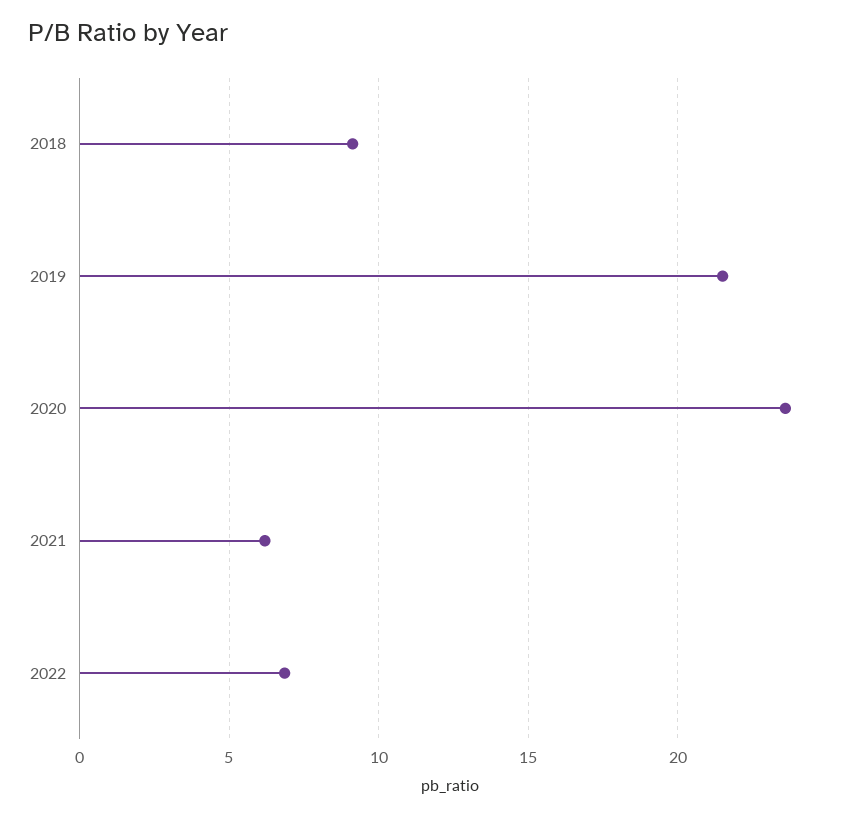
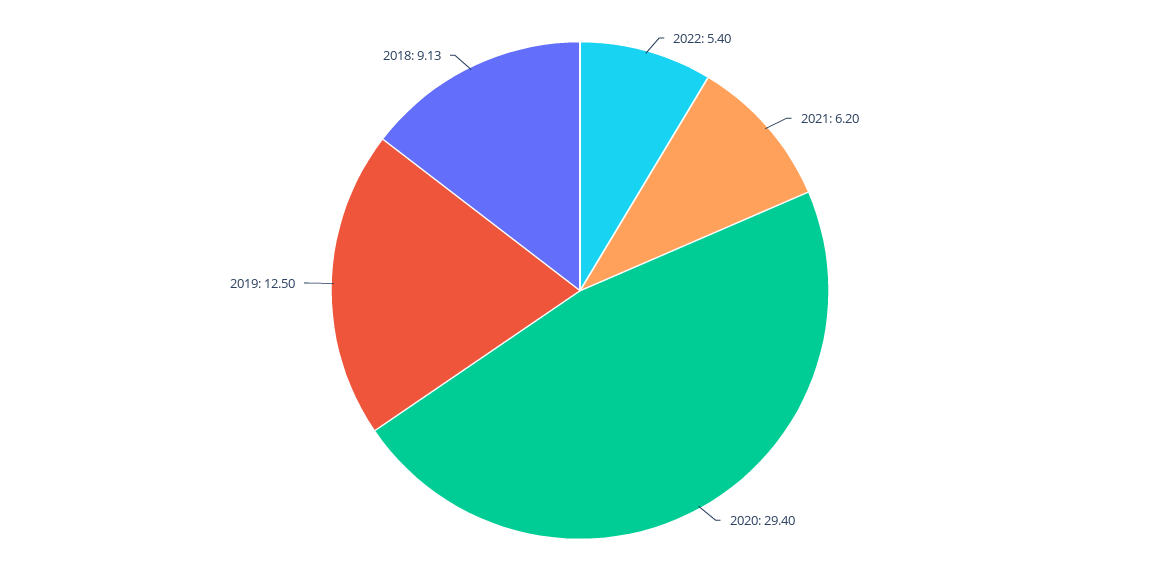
  {
    "2018": 9.13,
-   "2019": 21.5,
+   "2019": 12.5,
-   "2020": 23.5,
+   "2020": 29.4,
    "2021": 6.2,
-   "2022": 7
+   "2022": 5.4
  }

